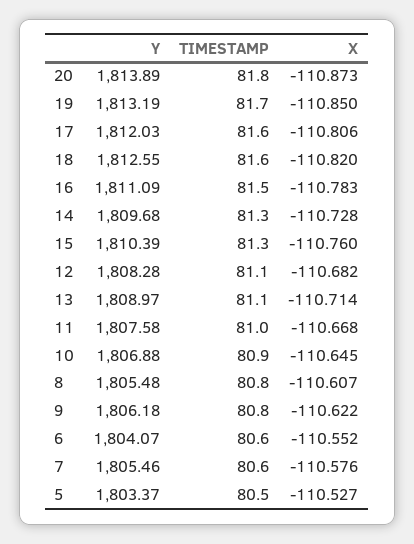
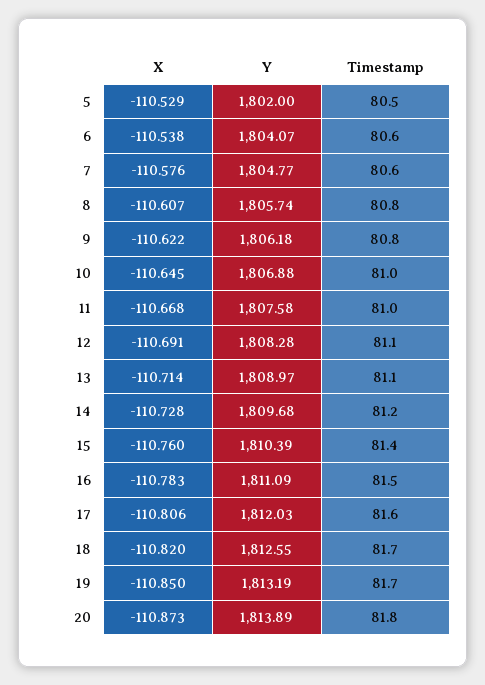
  {
    "Y": {
      "20": 1813.89,
      "19": 1813.19,
      "17": 1812.03,
      "18": 1812.55,
      "16": 1811.09,
      "14": 1809.68,
      "15": 1810.39,
      "12": 1808.28,
      "13": 1808.97,
      "11": 1807.58,
      "10": 1806.88,
-     "8": 1805.48,
+     "8": 1805.74,
      "9": 1806.18,
      "6": 1804.07,
-     "7": 1805.46,
+     "7": 1804.77,
-     "5": 1803.37
+     "5": 1802
    },
    "TIMESTAMP": {
      "20": 81.8,
      "19": 81.7,
      "17": 81.6,
-     "18": 81.6,
+     "18": 81.7,
      "16": 81.5,
-     "14": 81.3,
+     "14": 81.2,
-     "15": 81.3,
+     "15": 81.4,
      "12": 81.1,
      "13": 81.1,
      "11": 81,
-     "10": 80.9,
+     "10": 81,
      "8": 80.8,
      "9": 80.8,
      "6": 80.6,
      "7": 80.6,
      "5": 80.5
    },
    "X": {
      "20": -110.873,
      "19": -110.85,
      "17": -110.806,
      "18": -110.82,
      "16": -110.783,
      "14": -110.728,
      "15": -110.76,
-     "12": -110.682,
+     "12": -110.691,
      "13": -110.714,
      "11": -110.668,
      "10": -110.645,
      "8": -110.607,
      "9": -110.622,
-     "6": -110.552,
+     "6": -110.538,
      "7": -110.576,
-     "5": -110.527
+     "5": -110.529
    }
  }

